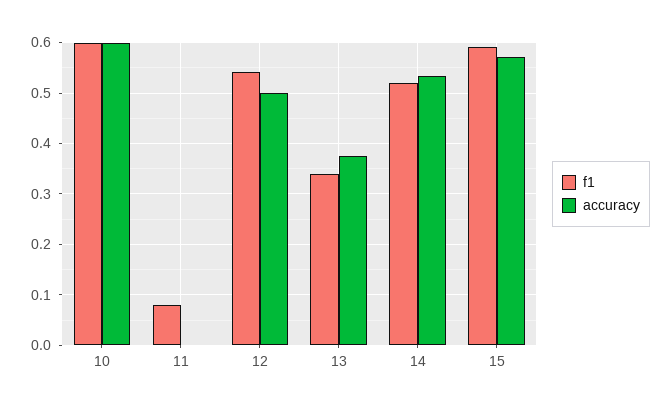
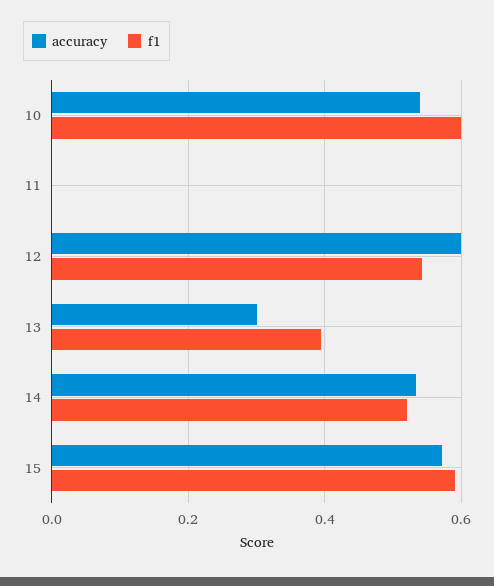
  {
    "f1": {
      "10": 0.6,
-     "11": 0.08,
+     "11": 0,
      "12": 0.54,
-     "13": 0.34,
+     "13": 0.4,
      "14": 0.52,
      "15": 0.6
    },
    "accuracy": {
-     "10": 0.6,
+     "10": 0.54,
      "11": 0,
-     "12": 0.5,
+     "12": 0.6,
-     "13": 0.38,
+     "13": 0.3,
      "14": 0.54,
      "15": 0.58
    }
  }

